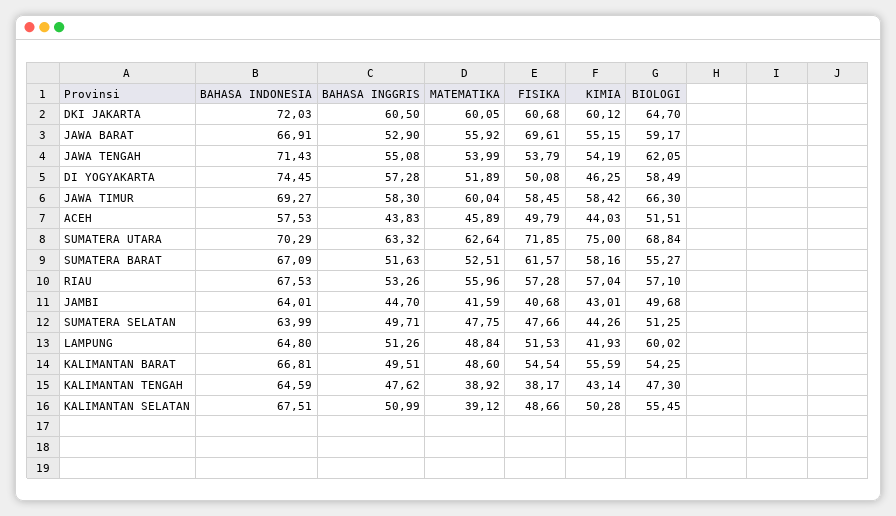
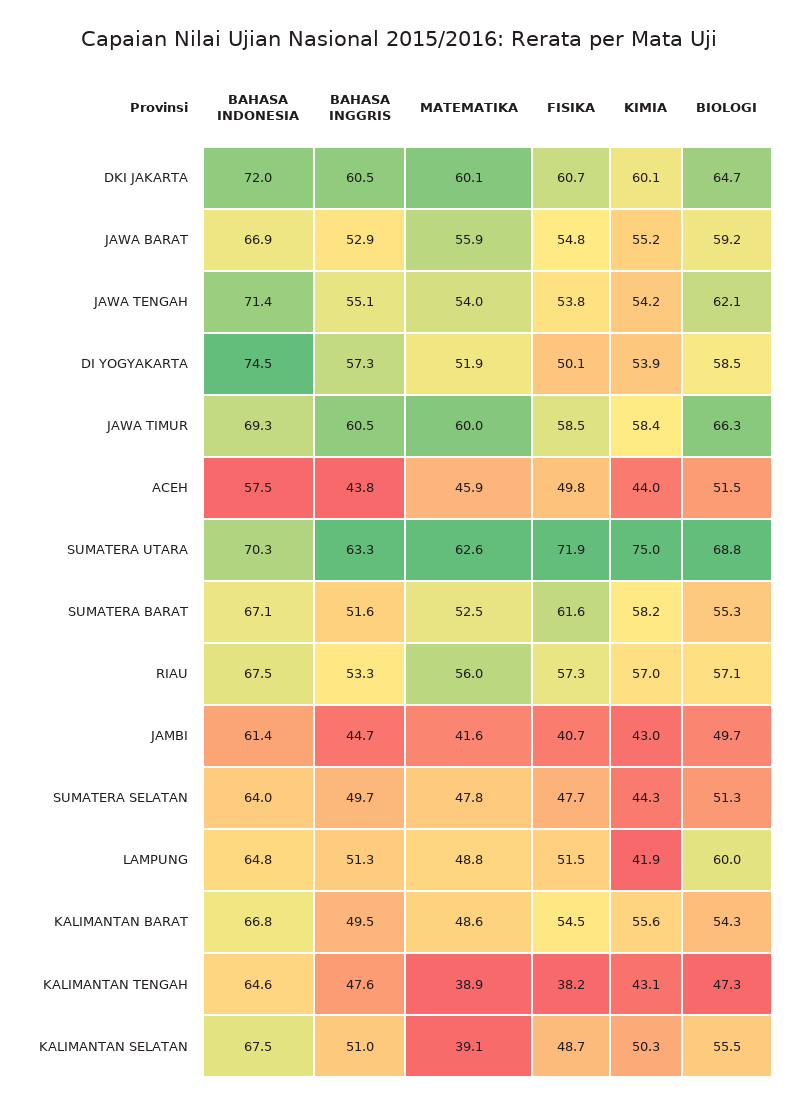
  {
    "BAHASA INDONESIA": {
      "DKI JAKARTA": 72.03,
      "JAWA BARAT": 66.91,
      "JAWA TENGAH": 71.43,
      "DI YOGYAKARTA": 74.45,
      "JAWA TIMUR": 69.27,
      "ACEH": 57.53,
      "SUMATERA UTARA": 70.29,
      "SUMATERA BARAT": 67.09,
      "RIAU": 67.53,
-     "JAMBI": 64.01,
+     "JAMBI": 61.4,
      "SUMATERA SELATAN": 63.99,
      "LAMPUNG": 64.8,
      "KALIMANTAN BARAT": 66.81,
      "KALIMANTAN TENGAH": 64.59,
      "KALIMANTAN SELATAN": 67.51
    },
    "BAHASA INGGRIS": {
      "DKI JAKARTA": 60.5,
      "JAWA BARAT": 52.9,
      "JAWA TENGAH": 55.08,
      "DI YOGYAKARTA": 57.28,
-     "JAWA TIMUR": 58.3,
+     "JAWA TIMUR": 60.5,
      "ACEH": 43.83,
      "SUMATERA UTARA": 63.32,
      "SUMATERA BARAT": 51.63,
      "RIAU": 53.26,
      "JAMBI": 44.7,
      "SUMATERA SELATAN": 49.71,
      "LAMPUNG": 51.26,
      "KALIMANTAN BARAT": 49.51,
      "KALIMANTAN TENGAH": 47.62,
      "KALIMANTAN SELATAN": 50.99
    },
    "MATEMATIKA": {
      "DKI JAKARTA": 60.05,
      "JAWA BARAT": 55.92,
      "JAWA TENGAH": 53.99,
      "DI YOGYAKARTA": 51.89,
      "JAWA TIMUR": 60.04,
      "ACEH": 45.89,
      "SUMATERA UTARA": 62.64,
      "SUMATERA BARAT": 52.51,
      "RIAU": 55.96,
      "JAMBI": 41.59,
      "SUMATERA SELATAN": 47.75,
      "LAMPUNG": 48.84,
      "KALIMANTAN BARAT": 48.6,
      "KALIMANTAN TENGAH": 38.92,
      "KALIMANTAN SELATAN": 39.12
    },
    "FISIKA": {
      "DKI JAKARTA": 60.68,
-     "JAWA BARAT": 69.61,
+     "JAWA BARAT": 54.8,
      "JAWA TENGAH": 53.79,
      "DI YOGYAKARTA": 50.08,
      "JAWA TIMUR": 58.45,
      "ACEH": 49.79,
      "SUMATERA UTARA": 71.85,
      "SUMATERA BARAT": 61.57,
      "RIAU": 57.28,
      "JAMBI": 40.68,
      "SUMATERA SELATAN": 47.66,
      "LAMPUNG": 51.53,
      "KALIMANTAN BARAT": 54.54,
      "KALIMANTAN TENGAH": 38.17,
      "KALIMANTAN SELATAN": 48.66
    },
    "KIMIA": {
      "DKI JAKARTA": 60.12,
      "JAWA BARAT": 55.15,
      "JAWA TENGAH": 54.19,
-     "DI YOGYAKARTA": 46.25,
+     "DI YOGYAKARTA": 53.9,
      "JAWA TIMUR": 58.42,
      "ACEH": 44.03,
      "SUMATERA UTARA": 75,
      "SUMATERA BARAT": 58.16,
      "RIAU": 57.04,
      "JAMBI": 43.01,
      "SUMATERA SELATAN": 44.26,
      "LAMPUNG": 41.93,
      "KALIMANTAN BARAT": 55.59,
      "KALIMANTAN TENGAH": 43.14,
      "KALIMANTAN SELATAN": 50.28
    },
    "BIOLOGI": {
      "DKI JAKARTA": 64.7,
      "JAWA BARAT": 59.17,
      "JAWA TENGAH": 62.05,
      "DI YOGYAKARTA": 58.49,
      "JAWA TIMUR": 66.3,
      "ACEH": 51.51,
      "SUMATERA UTARA": 68.84,
      "SUMATERA BARAT": 55.27,
      "RIAU": 57.1,
      "JAMBI": 49.68,
      "SUMATERA SELATAN": 51.25,
      "LAMPUNG": 60.02,
      "KALIMANTAN BARAT": 54.25,
      "KALIMANTAN TENGAH": 47.3,
      "KALIMANTAN SELATAN": 55.45
    }
  }

